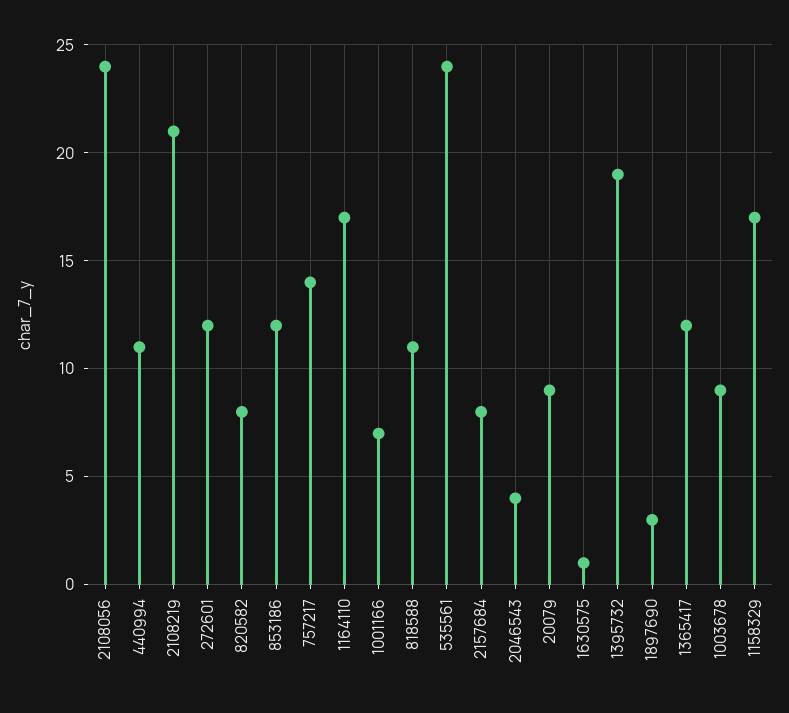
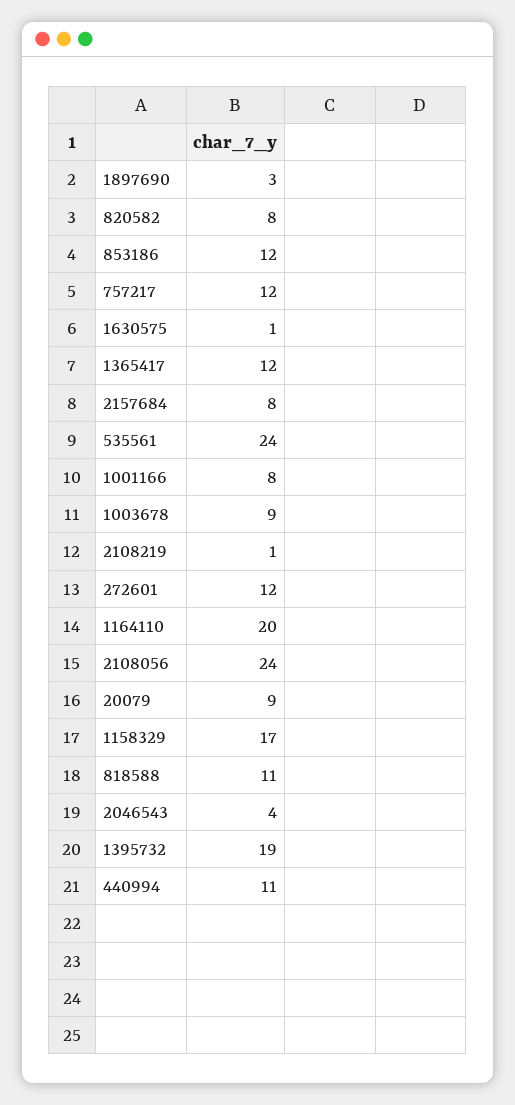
  {
    "2108056": 24,
    "440994": 11,
-   "2108219": 21,
+   "2108219": 1,
    "272601": 12,
    "820582": 8,
    "853186": 12,
-   "757217": 14,
+   "757217": 12,
-   "1164110": 17,
+   "1164110": 20,
-   "1001166": 7,
+   "1001166": 8,
    "818588": 11,
    "535561": 24,
    "2157684": 8,
    "2046543": 4,
    "20079": 9,
    "1630575": 1,
    "1395732": 19,
    "1897690": 3,
    "1365417": 12,
    "1003678": 9,
    "1158329": 17
  }

